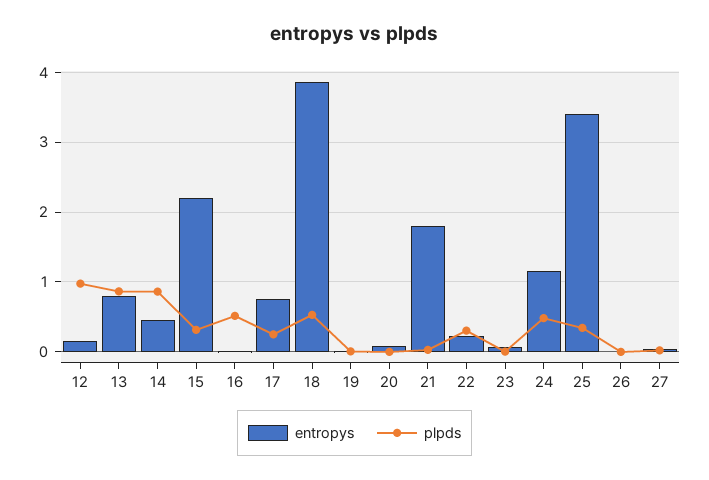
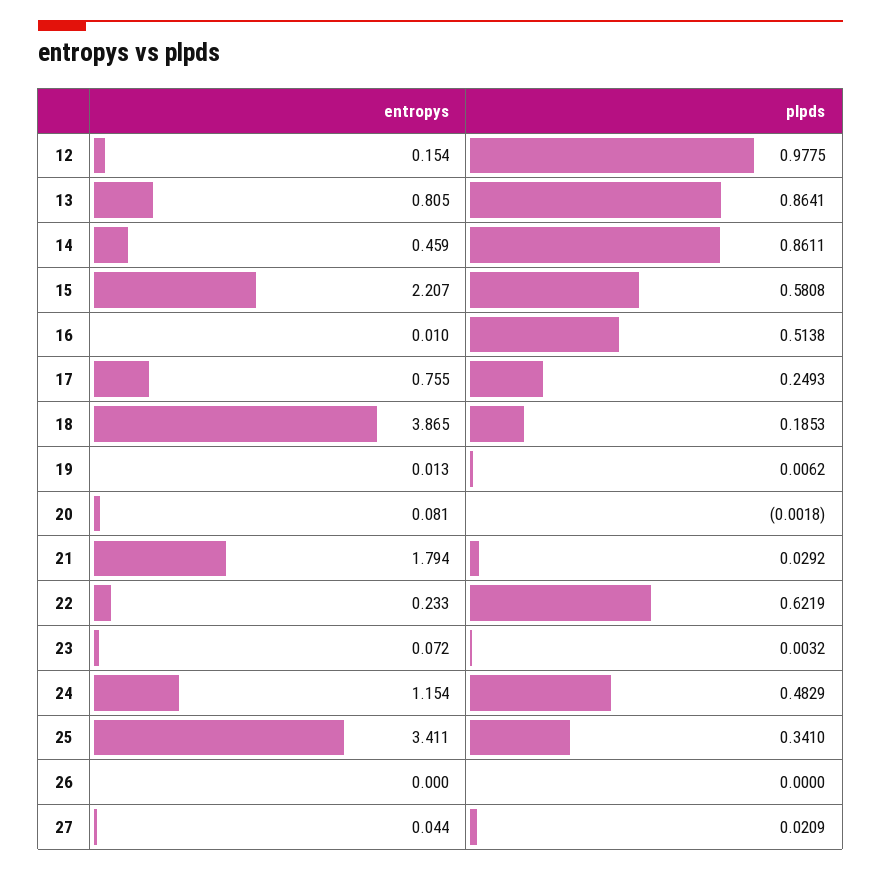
  {
    "entropys": {
      "12": 0.154,
      "13": 0.805,
      "14": 0.459,
      "15": 2.207,
      "16": 0.01,
      "17": 0.755,
      "18": 3.865,
      "19": 0.013,
      "20": 0.081,
      "21": 1.794,
      "22": 0.233,
      "23": 0.072,
      "24": 1.154,
      "25": 3.411,
      "26": 0,
      "27": 0.044
    },
    "plpds": {
      "12": 0.9775,
      "13": 0.8641,
      "14": 0.8611,
-     "15": 0.3,
+     "15": 0.5808,
      "16": 0.5138,
      "17": 0.2493,
-     "18": 0.5,
+     "18": 0.1853,
      "19": 0.0062,
      "20": -0.0018,
      "21": 0.0292,
-     "22": 0.3,
+     "22": 0.6219,
      "23": 0.0032,
      "24": 0.4829,
      "25": 0.341,
      "26": 0,
      "27": 0.0209
    }
  }

